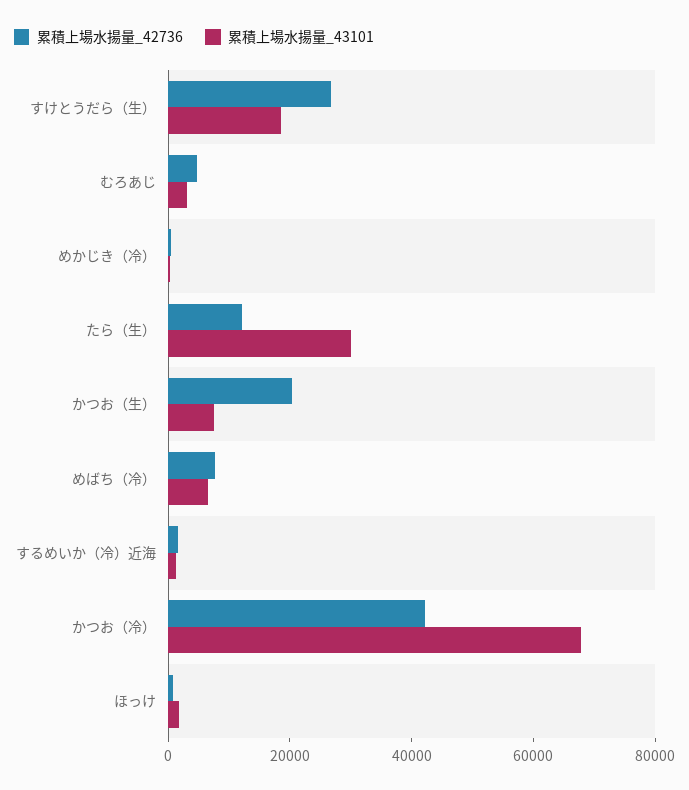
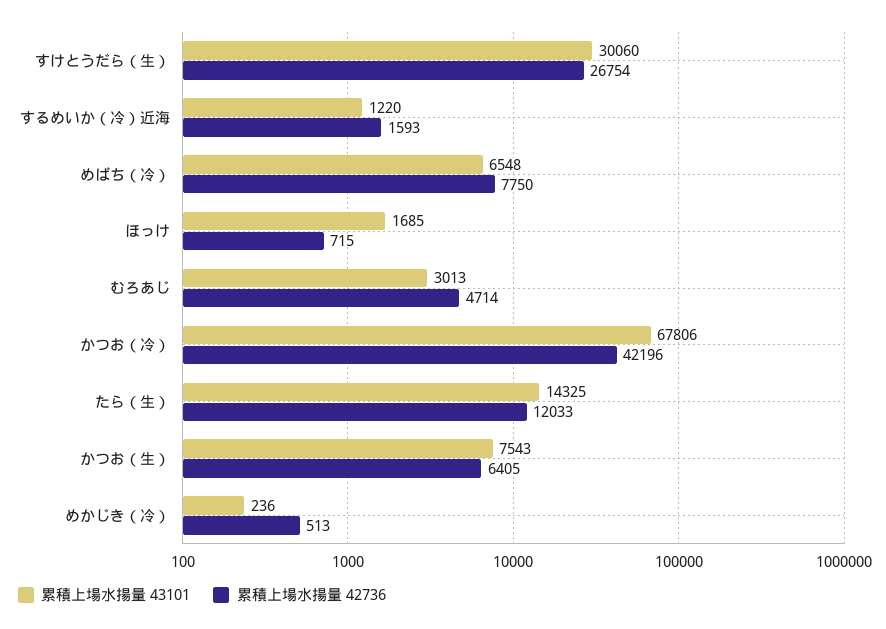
  {
    "累積上場水揚量_42736": {
      "すけとうだら（生）": 26754,
      "むろあじ": 4714,
      "めかじき（冷）": 513,
      "たら（生）": 12033,
-     "かつお（生）": 20000,
+     "かつお（生）": 6405,
      "めばち（冷）": 7750,
      "するめいか（冷）近海": 1593,
      "かつお（冷）": 42196,
      "ほっけ": 715
    },
    "累積上場水揚量_43101": {
-     "すけとうだら（生）": 20000,
+     "すけとうだら（生）": 30060,
      "むろあじ": 3013,
      "めかじき（冷）": 236,
-     "たら（生）": 30000,
+     "たら（生）": 14325,
      "かつお（生）": 7543,
      "めばち（冷）": 6548,
      "するめいか（冷）近海": 1220,
      "かつお（冷）": 67806,
      "ほっけ": 1685
    }
  }

